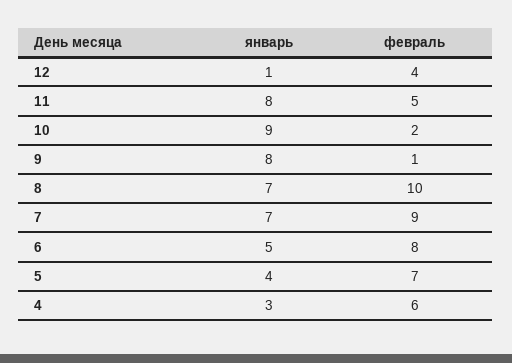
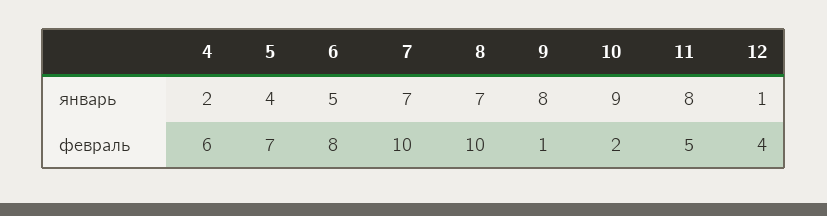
  {
    "январь": {
      "12": 1,
      "11": 8,
      "10": 9,
      "9": 8,
      "8": 7,
      "7": 7,
      "6": 5,
      "5": 4,
-     "4": 3
+     "4": 2
    },
    "февраль": {
      "12": 4,
      "11": 5,
      "10": 2,
      "9": 1,
      "8": 10,
-     "7": 9,
+     "7": 10,
      "6": 8,
      "5": 7,
      "4": 6
    }
  }

